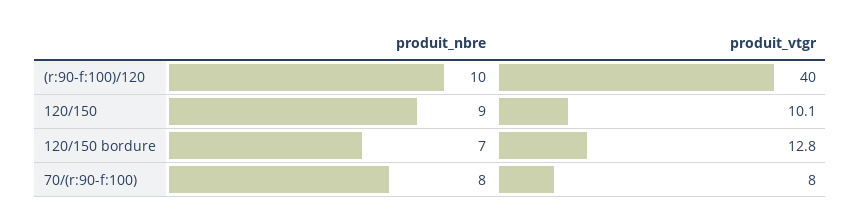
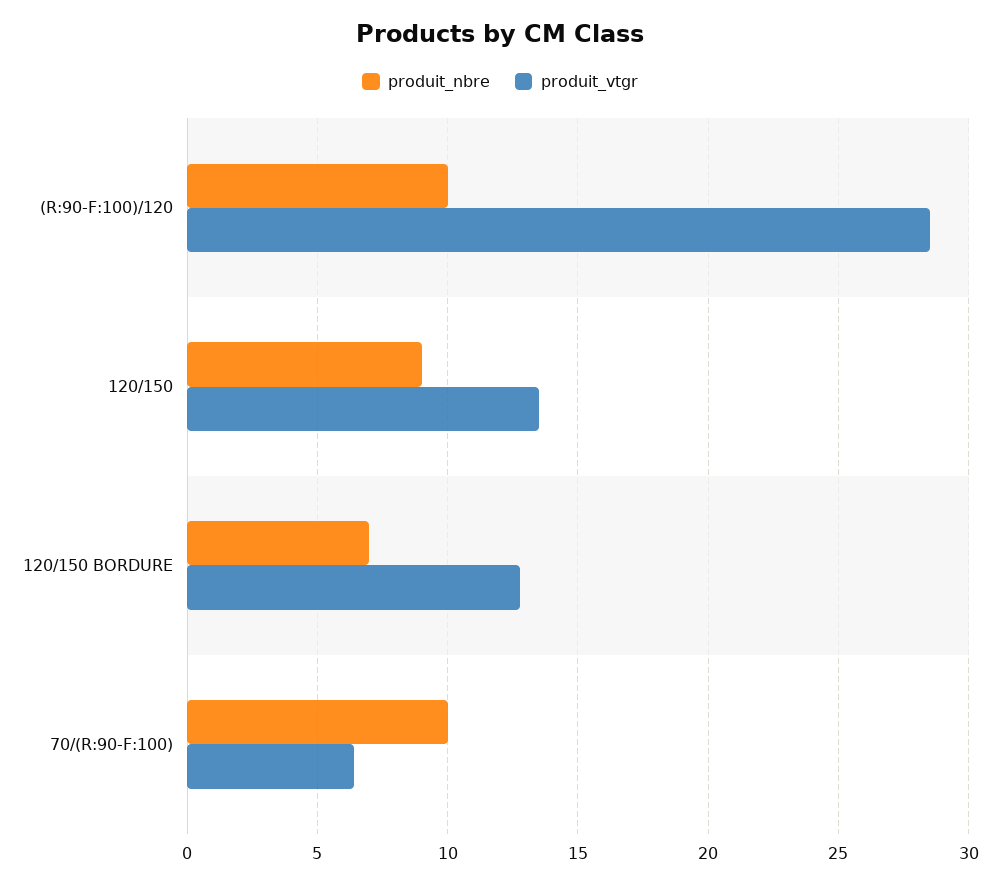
  {
    "produit_nbre": {
      "(r:90-f:100)/120": 10,
      "120/150": 9,
      "120/150 bordure": 7,
-     "70/(r:90-f:100)": 8
+     "70/(r:90-f:100)": 10
    },
    "produit_vtgr": {
-     "(r:90-f:100)/120": 40,
+     "(r:90-f:100)/120": 28.5,
-     "120/150": 10.1,
+     "120/150": 13.5,
      "120/150 bordure": 12.8,
-     "70/(r:90-f:100)": 8
+     "70/(r:90-f:100)": 6.5
    }
  }

